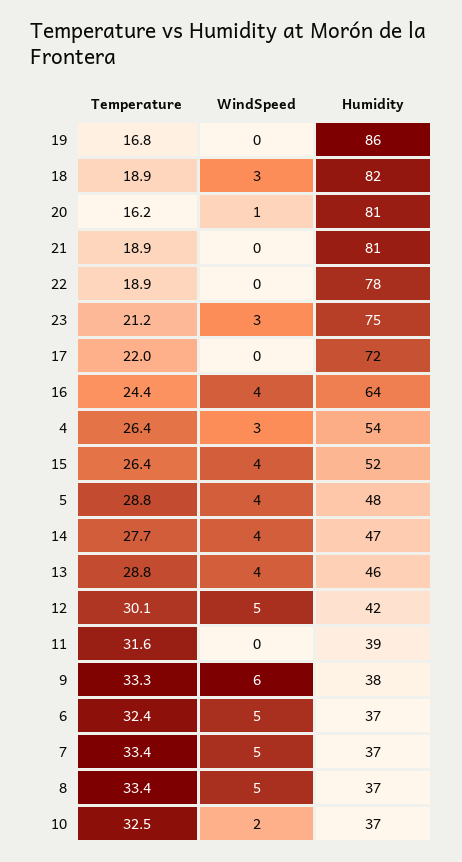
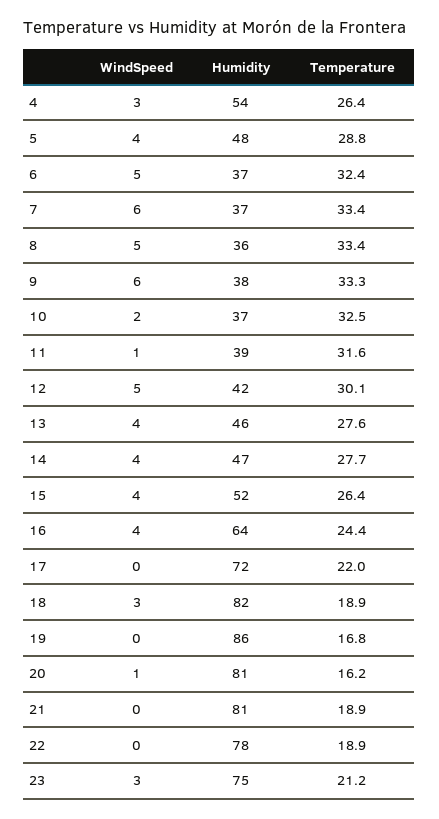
  {
    "Temperature": {
      "19": 16.8,
      "18": 18.9,
      "20": 16.2,
      "21": 18.9,
      "22": 18.9,
      "23": 21.2,
      "17": 22,
      "16": 24.4,
      "4": 26.4,
      "15": 26.4,
      "5": 28.8,
      "14": 27.7,
-     "13": 28.8,
+     "13": 27.6,
      "12": 30.1,
      "11": 31.6,
      "9": 33.3,
      "6": 32.4,
      "7": 33.4,
      "8": 33.4,
      "10": 32.5
    },
    "WindSpeed": {
      "19": 0,
      "18": 3,
      "20": 1,
      "21": 0,
      "22": 0,
      "23": 3,
      "17": 0,
      "16": 4,
      "4": 3,
      "15": 4,
      "5": 4,
      "14": 4,
      "13": 4,
      "12": 5,
-     "11": 0,
+     "11": 1,
      "9": 6,
      "6": 5,
-     "7": 5,
+     "7": 6,
      "8": 5,
      "10": 2
    },
    "Humidity": {
      "19": 86,
      "18": 82,
      "20": 81,
      "21": 81,
      "22": 78,
      "23": 75,
      "17": 72,
      "16": 64,
      "4": 54,
      "15": 52,
      "5": 48,
      "14": 47,
      "13": 46,
      "12": 42,
      "11": 39,
      "9": 38,
      "6": 37,
      "7": 37,
-     "8": 37,
+     "8": 36,
      "10": 37
    }
  }

